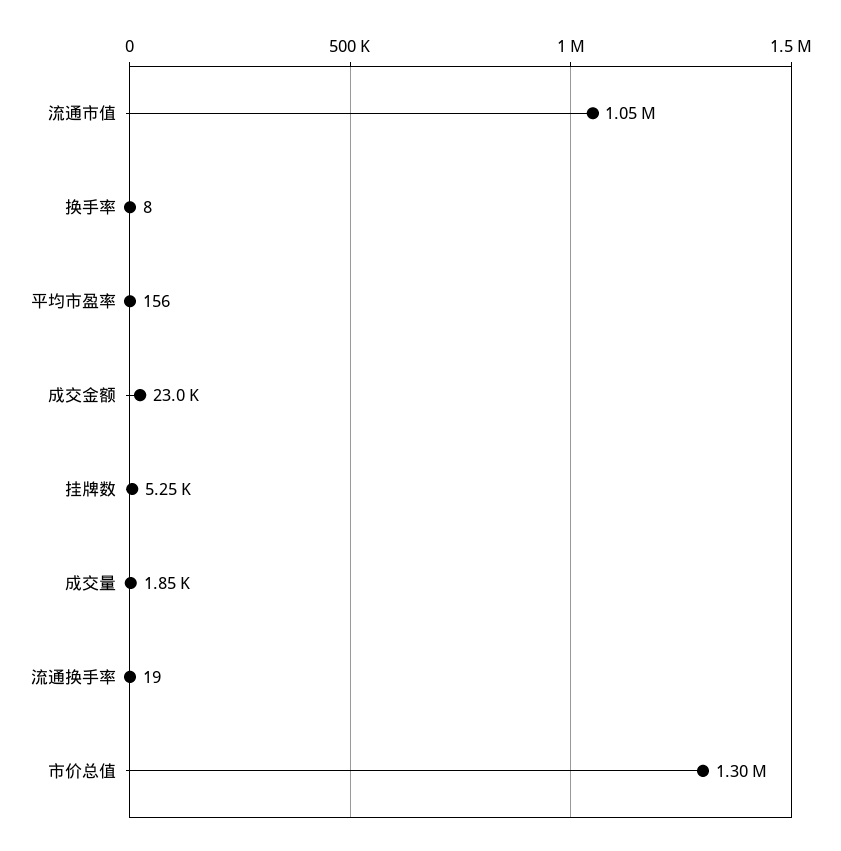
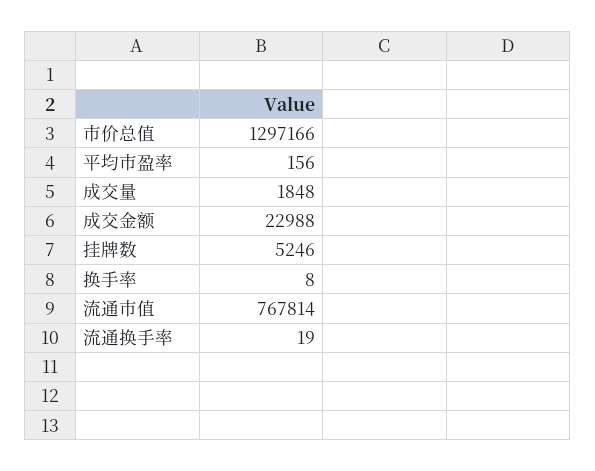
  {
-   "流通市值": 1050000,
+   "流通市值": 767814,
    "换手率": 8,
    "平均市盈率": 156,
    "成交金额": 22988,
    "挂牌数": 5246,
    "成交量": 1848,
    "流通换手率": 19,
    "市价总值": 1297166
  }

